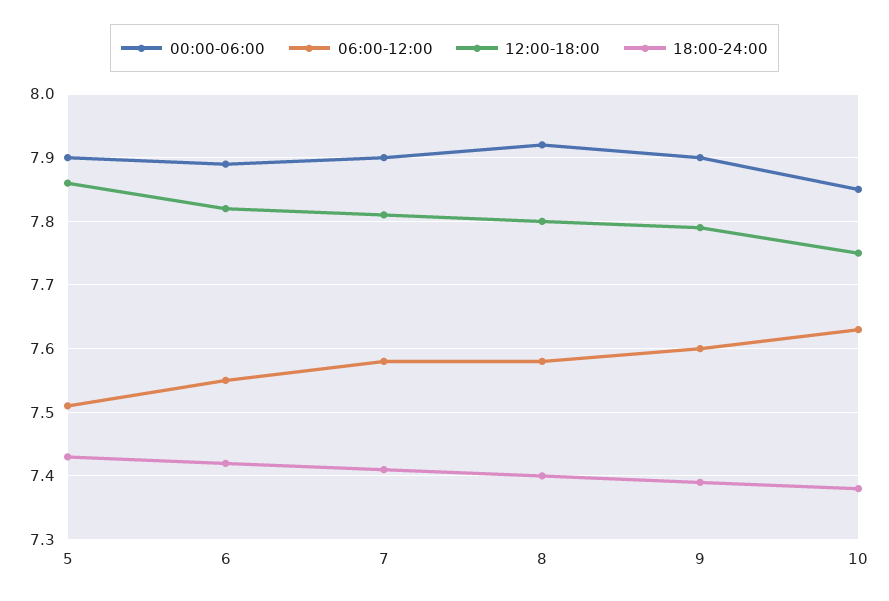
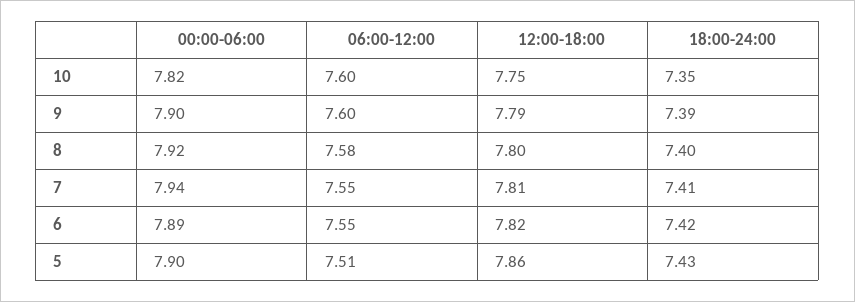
  {
    "00:00-06:00": {
      "5": 7.9,
      "6": 7.89,
-     "7": 7.9,
+     "7": 7.94,
      "8": 7.92,
      "9": 7.9,
-     "10": 7.85
+     "10": 7.82
    },
    "06:00-12:00": {
      "5": 7.51,
      "6": 7.55,
-     "7": 7.58,
+     "7": 7.55,
      "8": 7.58,
      "9": 7.6,
-     "10": 7.63
+     "10": 7.6
    },
    "12:00-18:00": {
      "5": 7.86,
      "6": 7.82,
      "7": 7.81,
      "8": 7.8,
      "9": 7.79,
      "10": 7.75
    },
    "18:00-24:00": {
      "5": 7.43,
      "6": 7.42,
      "7": 7.41,
      "8": 7.4,
      "9": 7.39,
-     "10": 7.38
+     "10": 7.35
    }
  }

